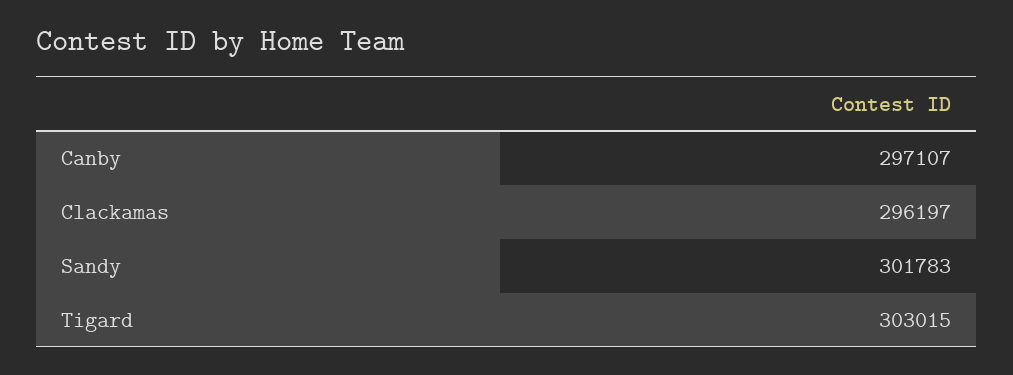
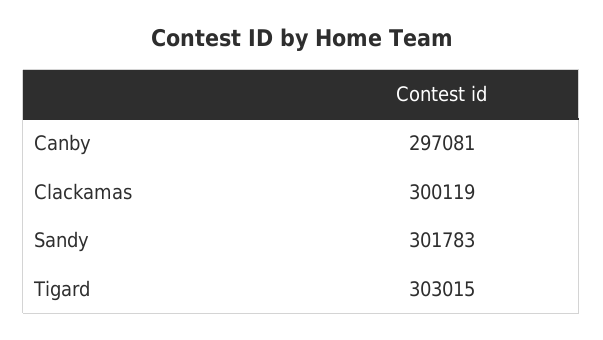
  {
-   "Canby": 297107,
+   "Canby": 297081,
-   "Clackamas": 296197,
+   "Clackamas": 300119,
    "Sandy": 301783,
    "Tigard": 303015
  }

